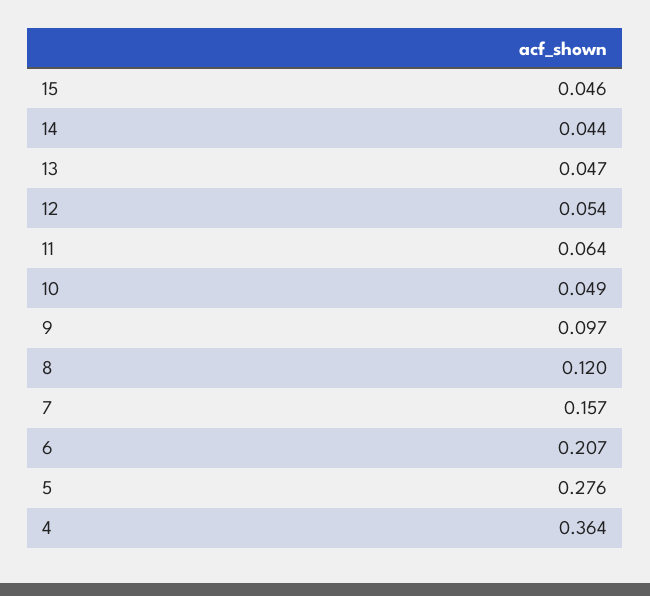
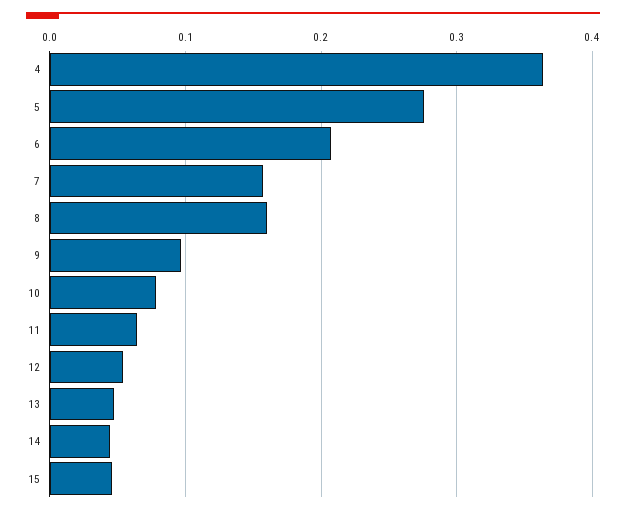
  {
    "15": 0.046,
    "14": 0.044,
    "13": 0.047,
    "12": 0.054,
    "11": 0.064,
-   "10": 0.049,
+   "10": 0.08,
    "9": 0.097,
-   "8": 0.12,
+   "8": 0.16,
    "7": 0.157,
    "6": 0.207,
    "5": 0.276,
    "4": 0.364
  }

